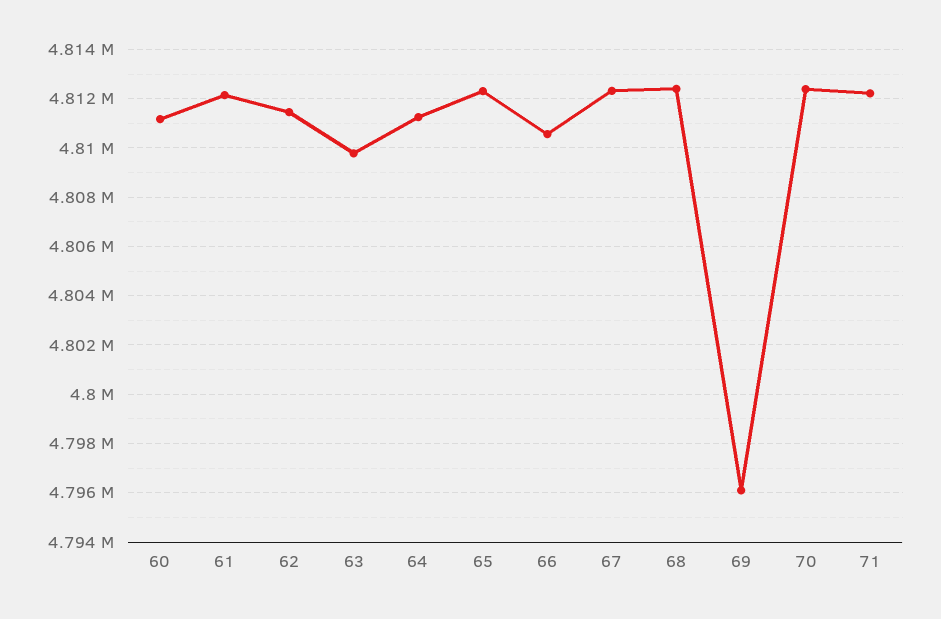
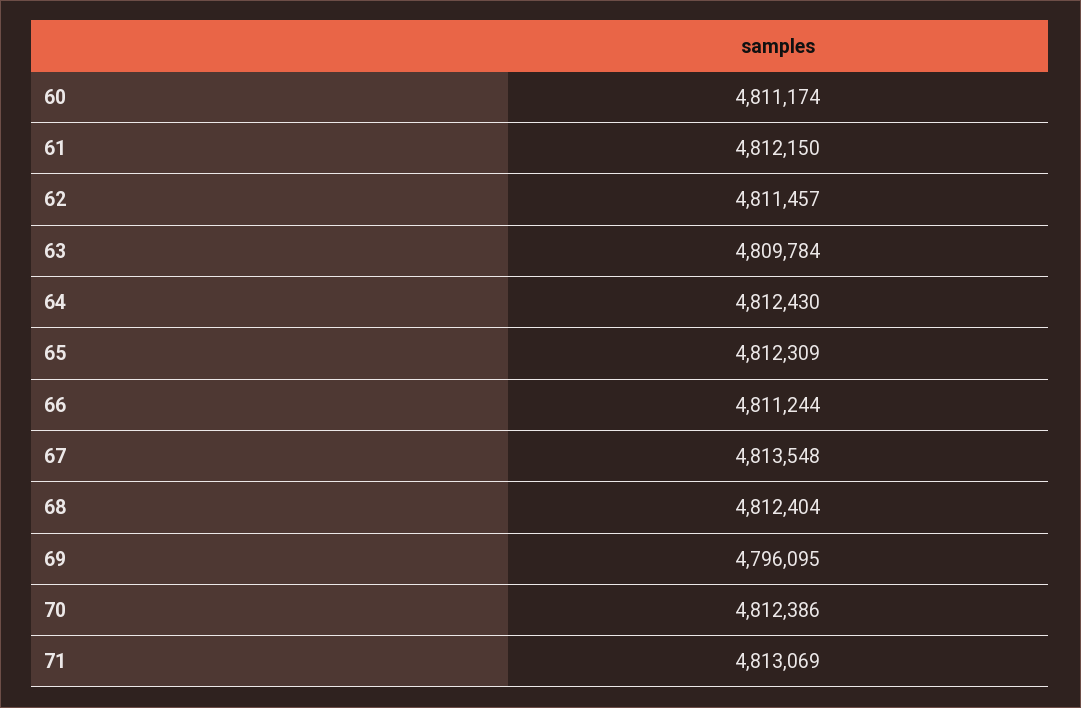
  {
    "60": 4811174,
    "61": 4812150,
    "62": 4811457,
    "63": 4809784,
-   "64": 4811250,
+   "64": 4812430,
    "65": 4812309,
-   "66": 4810500,
+   "66": 4811244,
-   "67": 4812250,
+   "67": 4813548,
    "68": 4812404,
    "69": 4796095,
    "70": 4812386,
-   "71": 4812250
+   "71": 4813069
  }

